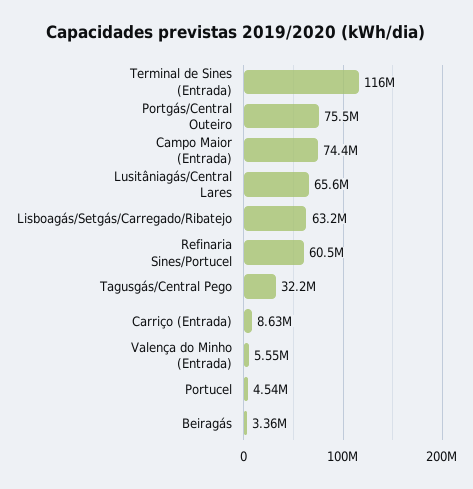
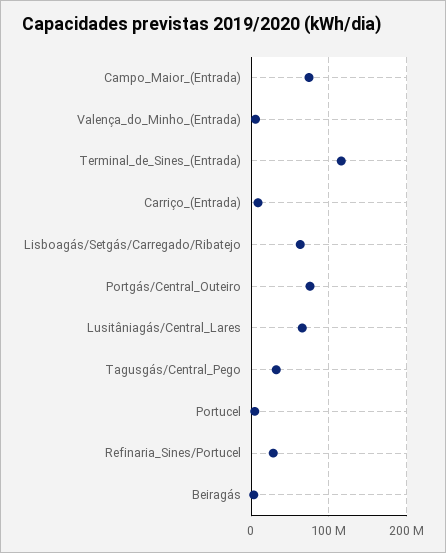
  {
    "Terminal de Sines (Entrada)": 116000000,
    "Portgás/Central Outeiro": 75500000,
    "Campo Maior (Entrada)": 74400000,
    "Lusitâniagás/Central Lares": 65600000,
    "Lisboagás/Setgás/Carregado/Ribatejo": 63200000,
-   "Refinaria Sines/Portucel": 60500000,
+   "Refinaria Sines/Portucel": 30000000,
    "Tagusgás/Central Pego": 32200000,
    "Carriço (Entrada)": 8630000,
    "Valença do Minho (Entrada)": 5550000,
    "Portucel": 4540000,
    "Beiragás": 3360000
  }

